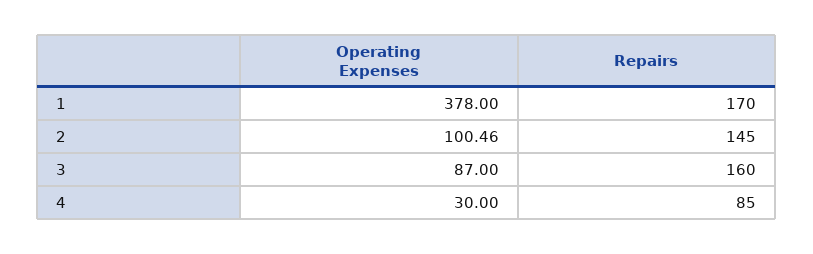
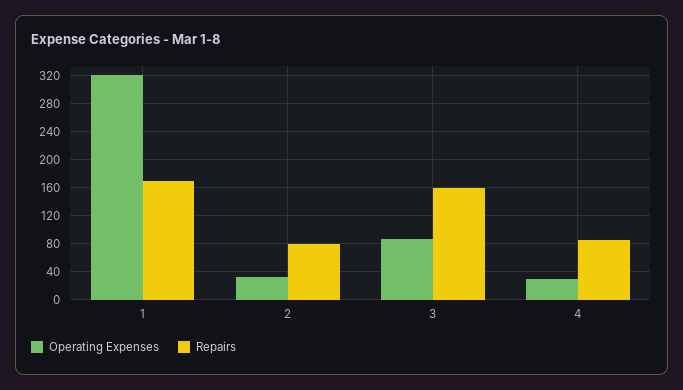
  {
    "Operating Expenses": {
-     "1": 378,
+     "1": 320,
-     "2": 100.46,
+     "2": 30,
      "3": 87,
      "4": 30
    },
    "Repairs": {
      "1": 170,
-     "2": 145,
+     "2": 80,
      "3": 160,
      "4": 85
    }
  }

